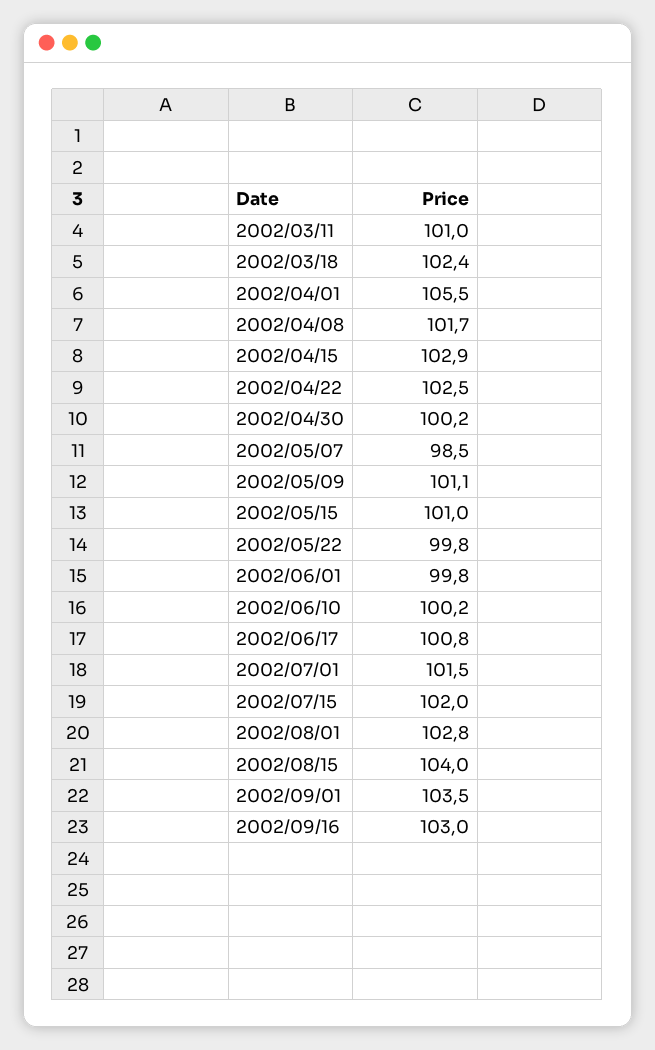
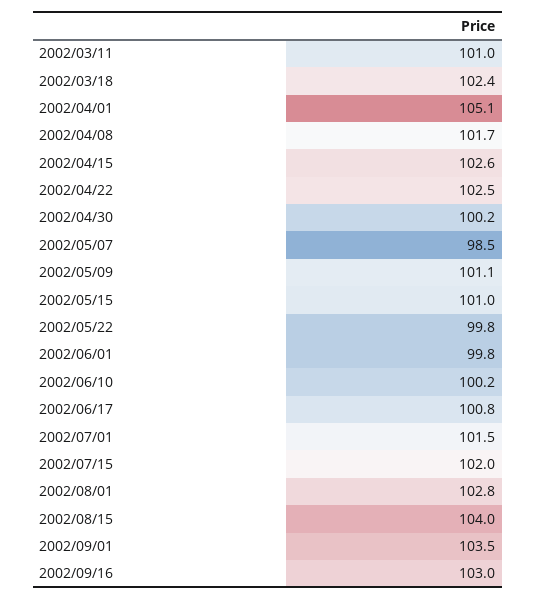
  {
    "2002/03/11": 101,
    "2002/03/18": 102.4,
-   "2002/04/01": 105.5,
+   "2002/04/01": 105.1,
    "2002/04/08": 101.7,
-   "2002/04/15": 102.9,
+   "2002/04/15": 102.6,
    "2002/04/22": 102.5,
    "2002/04/30": 100.2,
    "2002/05/07": 98.5,
    "2002/05/09": 101.1,
    "2002/05/15": 101,
    "2002/05/22": 99.8,
    "2002/06/01": 99.8,
    "2002/06/10": 100.2,
    "2002/06/17": 100.8,
    "2002/07/01": 101.5,
    "2002/07/15": 102,
    "2002/08/01": 102.8,
    "2002/08/15": 104,
    "2002/09/01": 103.5,
    "2002/09/16": 103
  }

